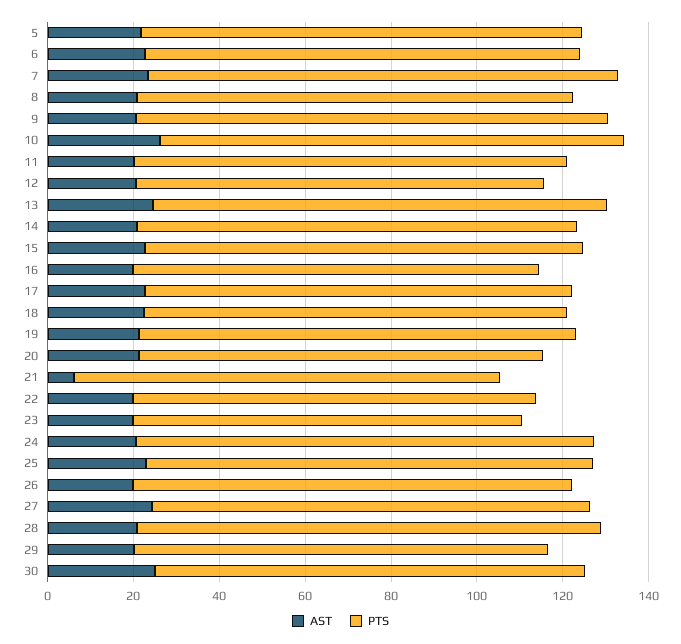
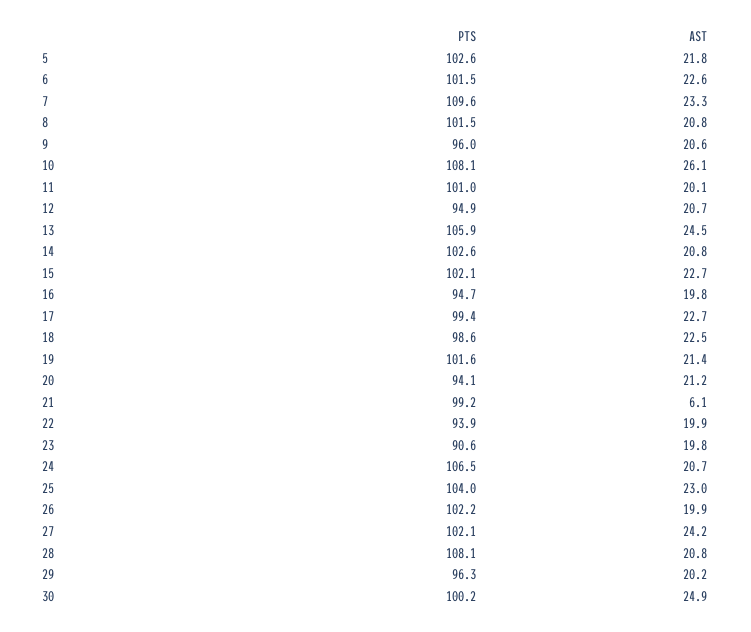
  {
    "AST": {
      "5": 21.8,
      "6": 22.6,
      "7": 23.3,
      "8": 20.8,
      "9": 20.6,
      "10": 26.1,
      "11": 20.1,
      "12": 20.7,
      "13": 24.5,
      "14": 20.8,
      "15": 22.7,
      "16": 19.8,
      "17": 22.7,
      "18": 22.5,
      "19": 21.4,
      "20": 21.2,
      "21": 6.1,
      "22": 19.9,
      "23": 19.8,
      "24": 20.7,
      "25": 23,
      "26": 19.9,
      "27": 24.2,
      "28": 20.8,
      "29": 20.2,
      "30": 24.9
    },
    "PTS": {
      "5": 102.6,
      "6": 101.5,
      "7": 109.6,
      "8": 101.5,
-     "9": 110,
+     "9": 96,
      "10": 108.1,
      "11": 101,
      "12": 94.9,
      "13": 105.9,
      "14": 102.6,
      "15": 102.1,
      "16": 94.7,
      "17": 99.4,
      "18": 98.6,
      "19": 101.6,
      "20": 94.1,
      "21": 99.2,
      "22": 93.9,
      "23": 90.6,
      "24": 106.5,
      "25": 104,
      "26": 102.2,
      "27": 102.1,
      "28": 108.1,
      "29": 96.3,
      "30": 100.2
    }
  }

